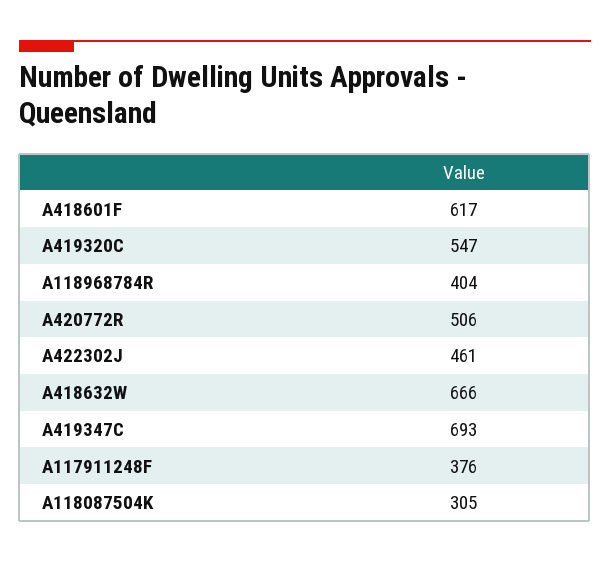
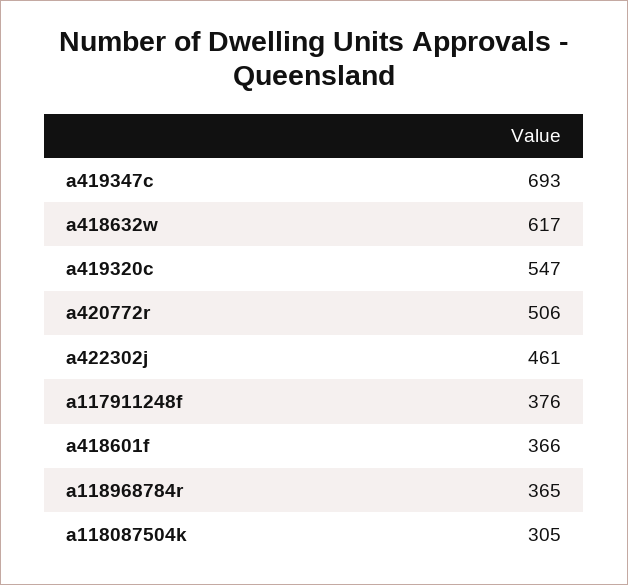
  {
-   "A418601F": 617,
+   "A418601F": 366,
    "A419320C": 547,
-   "A118968784R": 404,
+   "A118968784R": 365,
    "A420772R": 506,
    "A422302J": 461,
-   "A418632W": 666,
+   "A418632W": 617,
    "A419347C": 693,
    "A117911248F": 376,
    "A118087504K": 305
  }

